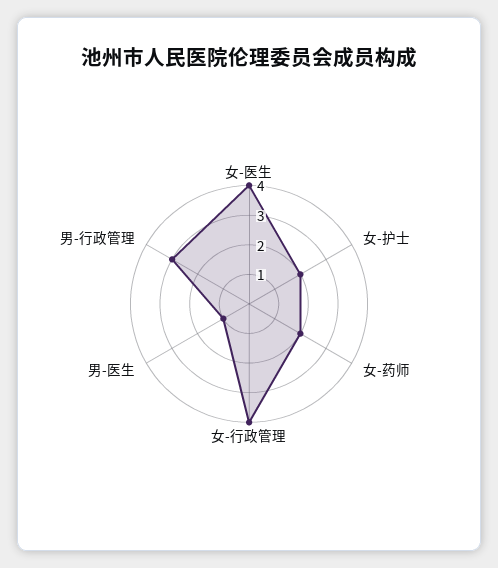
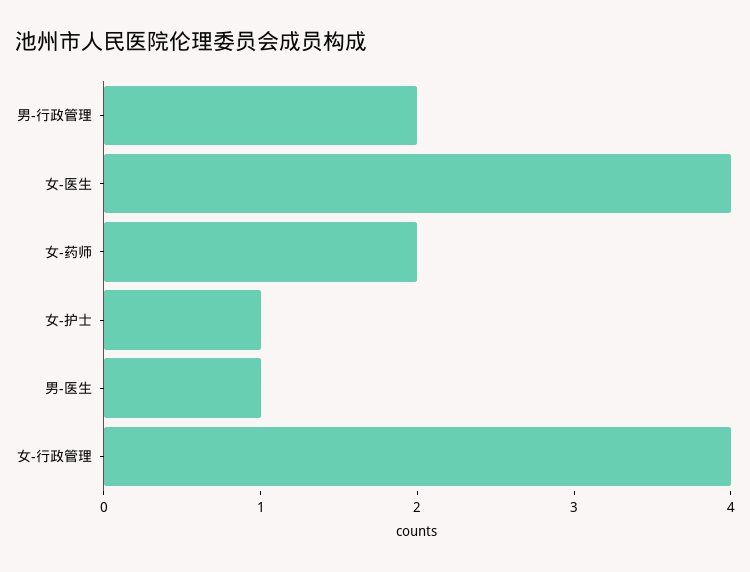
  {
    "女-医生": 4,
-   "女-护士": 2,
+   "女-护士": 1,
    "女-药师": 2,
    "女-行政管理": 4,
    "男-医生": 1,
-   "男-行政管理": 3
+   "男-行政管理": 2
  }

